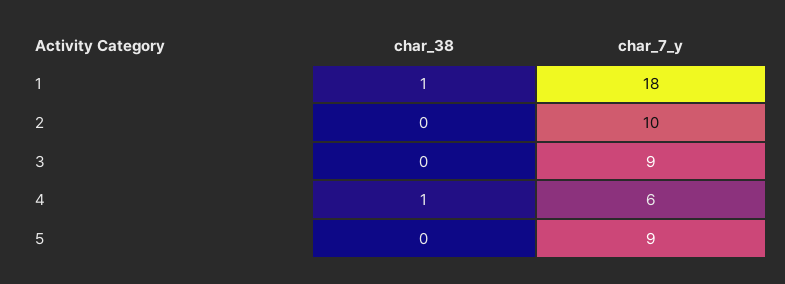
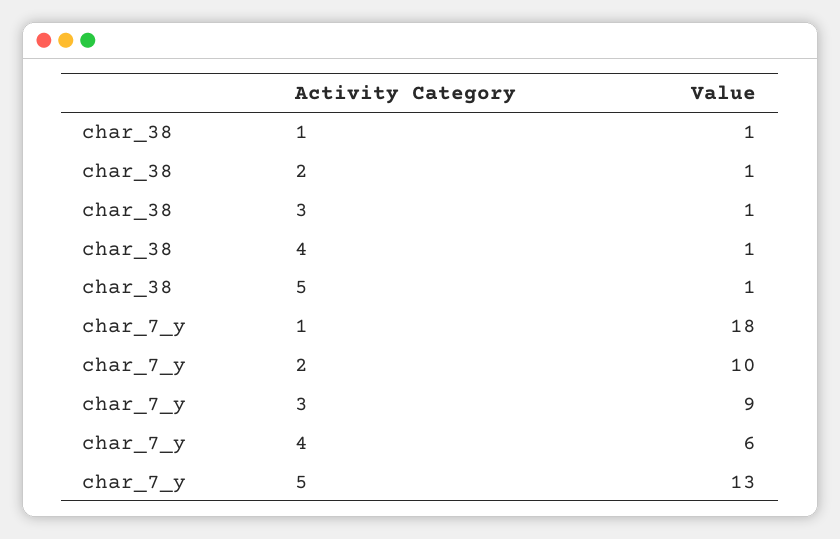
  {
    "char_38": {
      "1": 1,
-     "2": 0,
+     "2": 1,
-     "3": 0,
+     "3": 1,
      "4": 1,
-     "5": 0
+     "5": 1
    },
    "char_7_y": {
      "1": 18,
      "2": 10,
      "3": 9,
      "4": 6,
-     "5": 9
+     "5": 13
    }
  }

